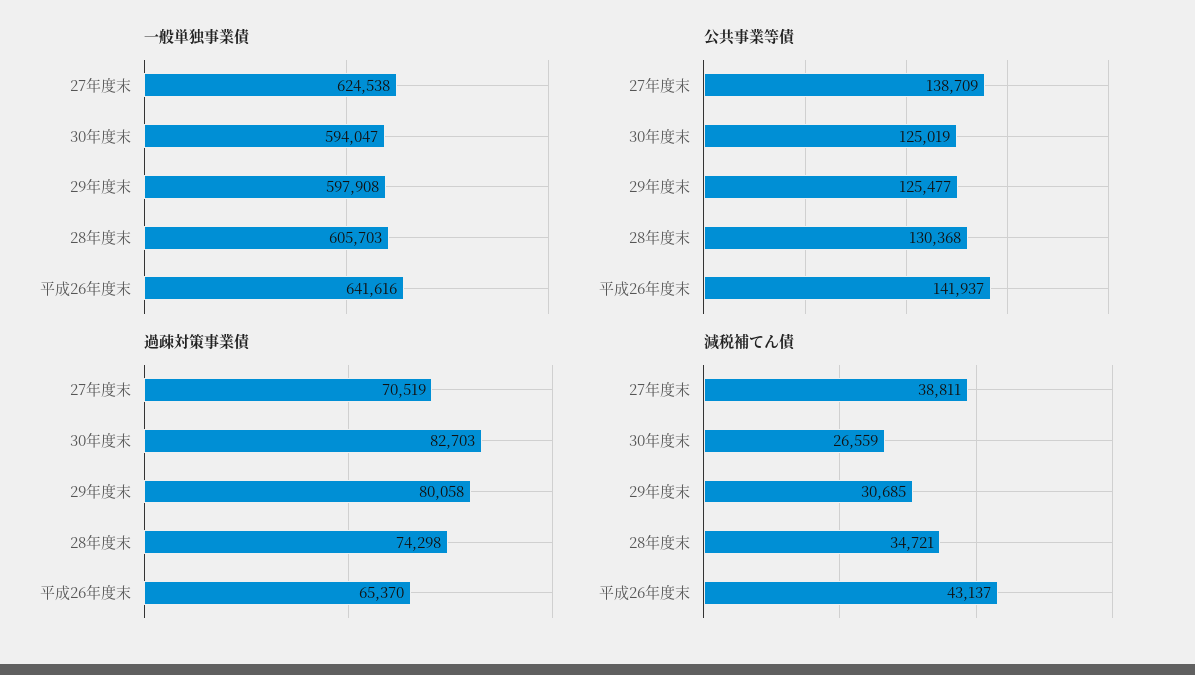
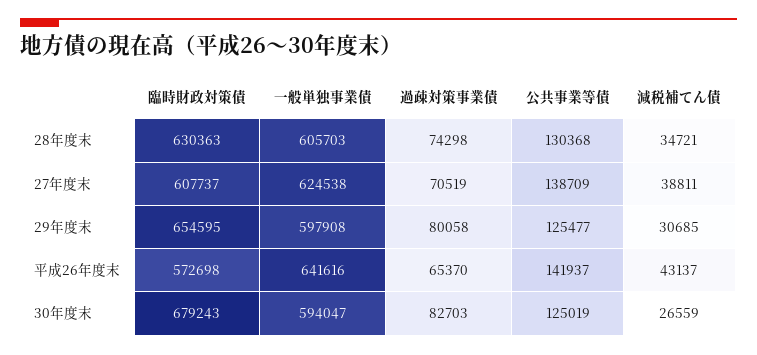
  {
    "一般単独事業債": {
      "27年度末": 624538,
      "30年度末": 594047,
      "29年度末": 597908,
      "28年度末": 605703,
      "平成26年度末": 641616
    },
    "公共事業等債": {
      "27年度末": 138709,
      "30年度末": 125019,
      "29年度末": 125477,
      "28年度末": 130368,
      "平成26年度末": 141937
    },
    "過疎対策事業債": {
      "27年度末": 70519,
      "30年度末": 82703,
      "29年度末": 80058,
      "28年度末": 74298,
      "平成26年度末": 65370
    },
    "減税補てん債": {
      "27年度末": 38811,
      "30年度末": 26559,
      "29年度末": 30685,
      "28年度末": 34721,
      "平成26年度末": 43137
-   }
+   },
+   "臨時財政対策債": {
+     "28年度末": 630363,
+     "27年度末": 607737,
+     "29年度末": 654595,
+     "平成26年度末": 572698,
+     "30年度末": 679243
+   }
  }

